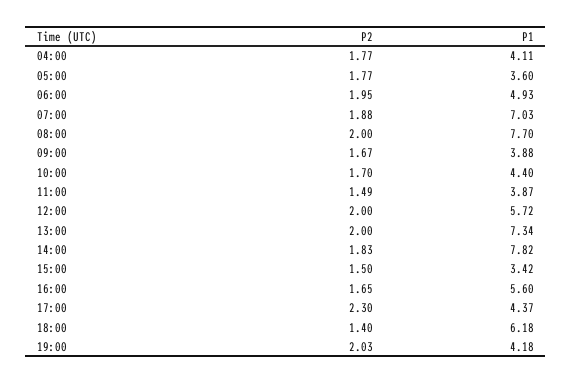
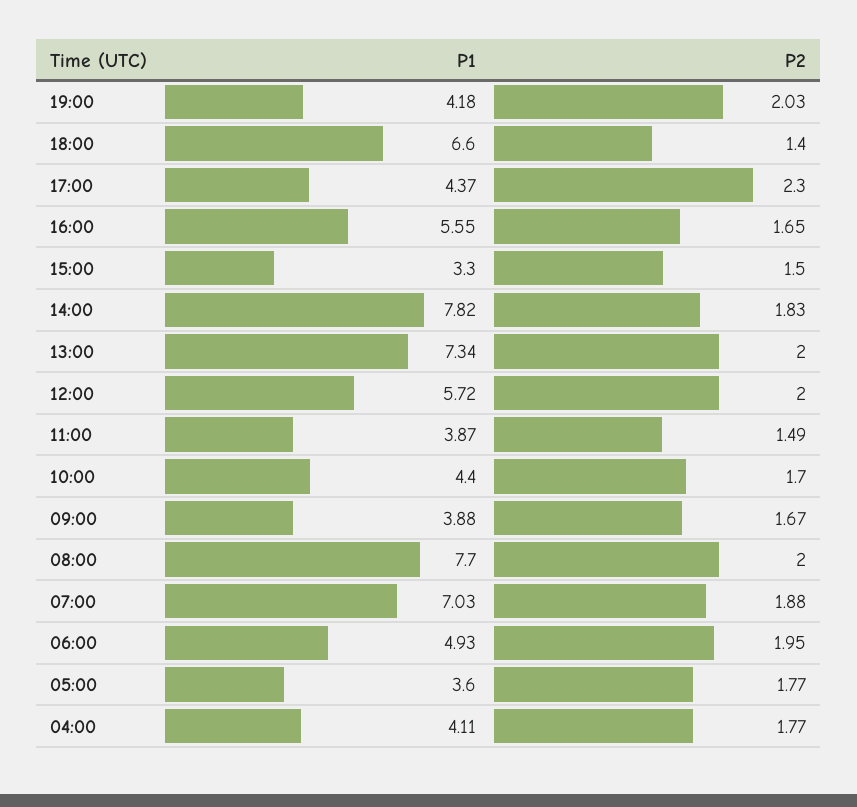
  {
    "P2": {
      "04:00": 1.77,
      "05:00": 1.77,
      "06:00": 1.95,
      "07:00": 1.88,
      "08:00": 2,
      "09:00": 1.67,
      "10:00": 1.7,
      "11:00": 1.49,
      "12:00": 2,
      "13:00": 2,
      "14:00": 1.83,
      "15:00": 1.5,
      "16:00": 1.65,
      "17:00": 2.3,
      "18:00": 1.4,
      "19:00": 2.03
    },
    "P1": {
      "04:00": 4.11,
      "05:00": 3.6,
      "06:00": 4.93,
      "07:00": 7.03,
      "08:00": 7.7,
      "09:00": 3.88,
      "10:00": 4.4,
      "11:00": 3.87,
      "12:00": 5.72,
      "13:00": 7.34,
      "14:00": 7.82,
-     "15:00": 3.42,
+     "15:00": 3.3,
-     "16:00": 5.6,
+     "16:00": 5.55,
      "17:00": 4.37,
-     "18:00": 6.18,
+     "18:00": 6.6,
      "19:00": 4.18
    }
  }

